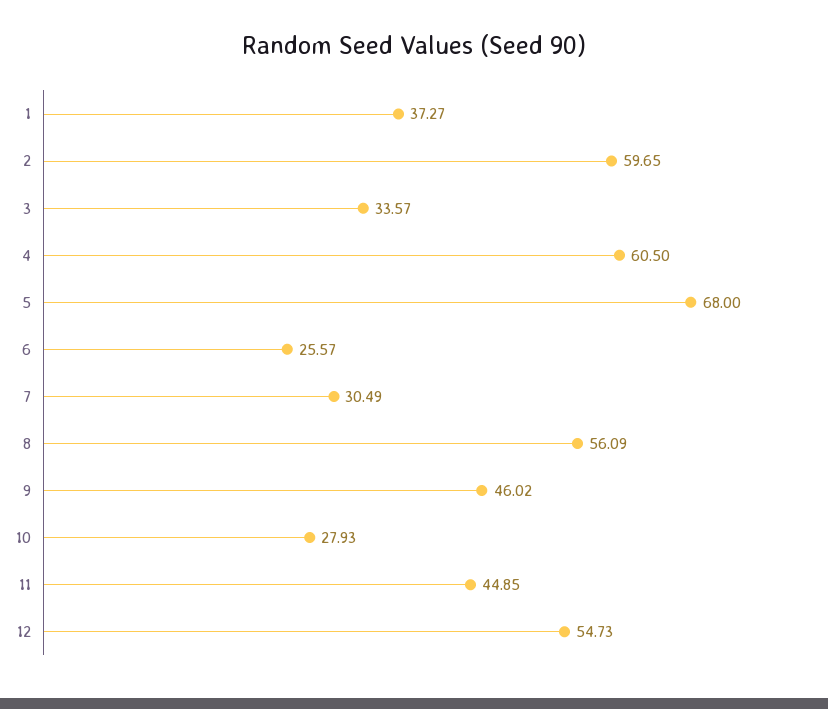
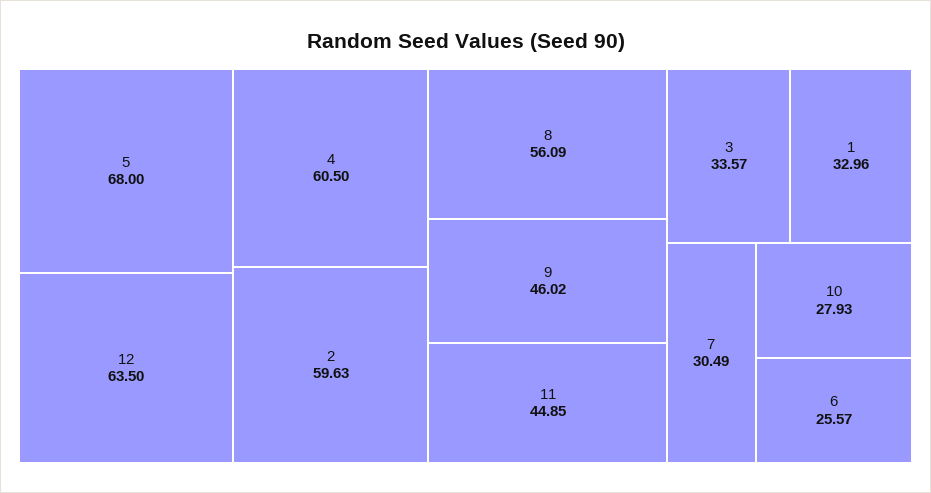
  {
-   "1": 37.27,
+   "1": 32.96,
-   "2": 59.65,
+   "2": 59.63,
    "3": 33.57,
    "4": 60.5,
    "5": 68,
    "6": 25.57,
    "7": 30.49,
    "8": 56.09,
    "9": 46.02,
    "10": 27.93,
    "11": 44.85,
-   "12": 54.73
+   "12": 63.5
  }

